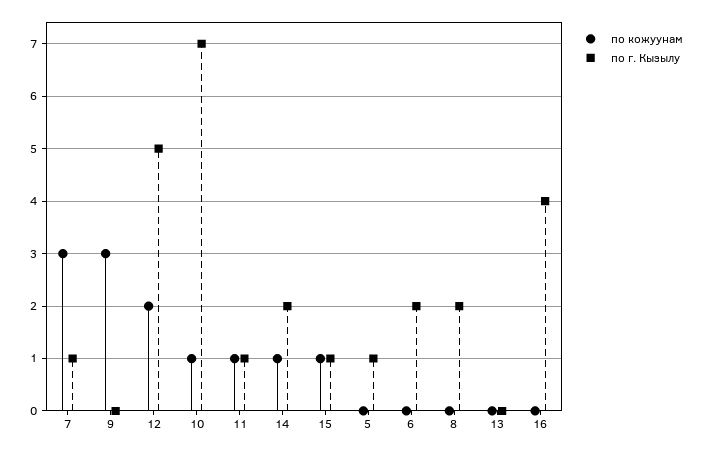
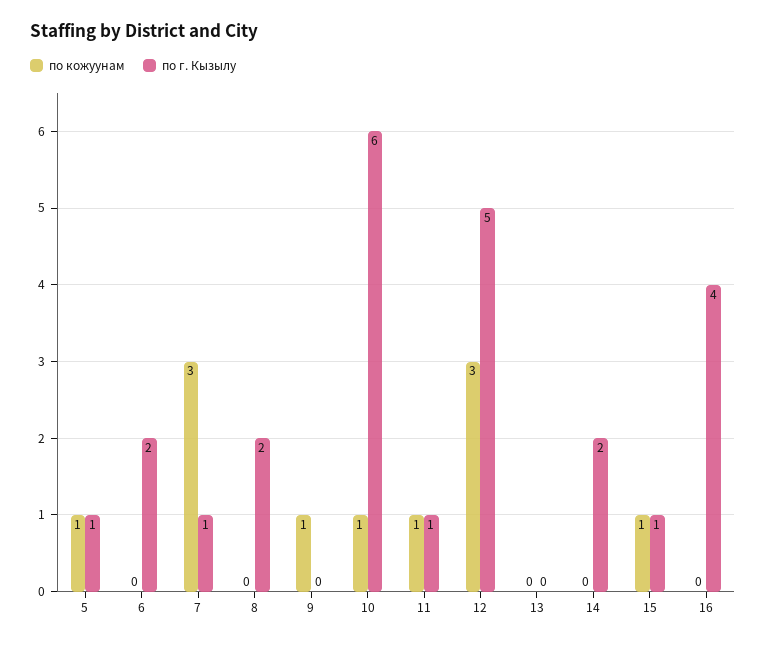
  {
    "по кожуунам": {
      "7": 3,
-     "9": 3,
+     "9": 1,
-     "12": 2,
+     "12": 3,
      "10": 1,
      "11": 1,
-     "14": 1,
+     "14": 0,
      "15": 1,
-     "5": 0,
+     "5": 1,
      "6": 0,
      "8": 0,
      "13": 0,
      "16": 0
    },
    "по г. Кызылу": {
      "7": 1,
      "9": 0,
      "12": 5,
-     "10": 7,
+     "10": 6,
      "11": 1,
      "14": 2,
      "15": 1,
      "5": 1,
      "6": 2,
      "8": 2,
      "13": 0,
      "16": 4
    }
  }

